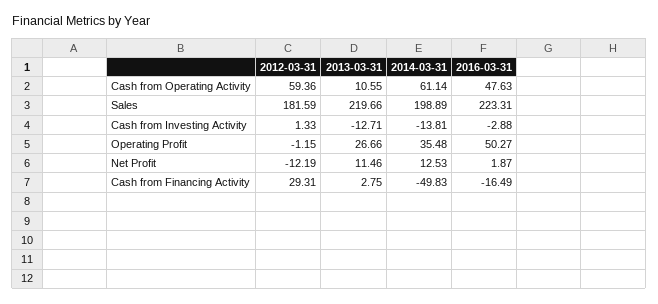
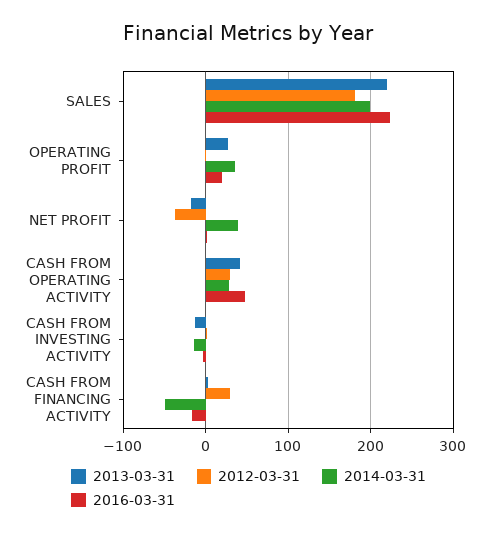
  {
    "2012-03-31": {
-     "Cash from Operating Activity": 59.36,
+     "Cash from Operating Activity": 30,
      "Sales": 181.59,
      "Cash from Investing Activity": 1.33,
      "Operating Profit": -1.15,
-     "Net Profit": -12.19,
+     "Net Profit": -40,
      "Cash from Financing Activity": 29.31
    },
    "2013-03-31": {
-     "Cash from Operating Activity": 10.55,
+     "Cash from Operating Activity": 40,
      "Sales": 219.66,
      "Cash from Investing Activity": -12.71,
      "Operating Profit": 26.66,
-     "Net Profit": 11.46,
+     "Net Profit": -20,
      "Cash from Financing Activity": 2.75
    },
    "2014-03-31": {
-     "Cash from Operating Activity": 61.14,
+     "Cash from Operating Activity": 30,
      "Sales": 198.89,
      "Cash from Investing Activity": -13.81,
      "Operating Profit": 35.48,
-     "Net Profit": 12.53,
+     "Net Profit": 40,
      "Cash from Financing Activity": -49.83
    },
    "2016-03-31": {
      "Cash from Operating Activity": 47.63,
      "Sales": 223.31,
      "Cash from Investing Activity": -2.88,
-     "Operating Profit": 50.27,
+     "Operating Profit": 20,
      "Net Profit": 1.87,
      "Cash from Financing Activity": -16.49
    }
  }

